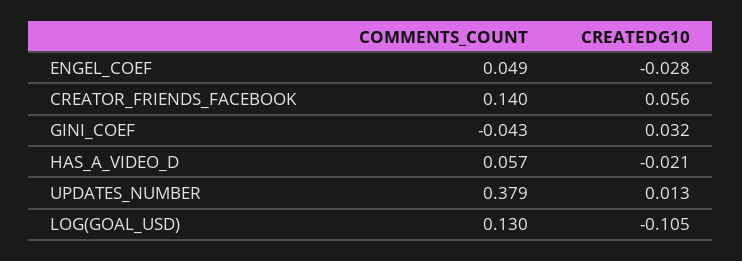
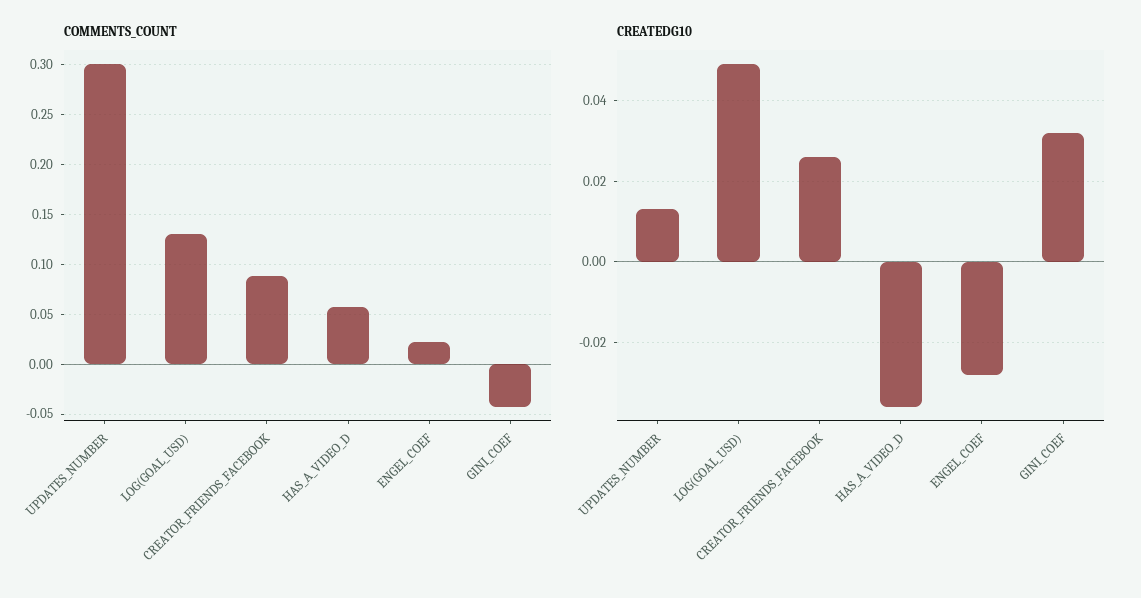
  {
    "COMMENTS_COUNT": {
-     "ENGEL_COEF": 0.049,
+     "ENGEL_COEF": 0.02,
-     "CREATOR_FRIENDS_FACEBOOK": 0.14,
+     "CREATOR_FRIENDS_FACEBOOK": 0.09,
      "GINI_COEF": -0.043,
      "HAS_A_VIDEO_D": 0.057,
-     "UPDATES_NUMBER": 0.379,
+     "UPDATES_NUMBER": 0.3,
      "LOG(GOAL_USD)": 0.13
    },
    "CREATEDG10": {
      "ENGEL_COEF": -0.028,
-     "CREATOR_FRIENDS_FACEBOOK": 0.056,
+     "CREATOR_FRIENDS_FACEBOOK": 0.025,
      "GINI_COEF": 0.032,
-     "HAS_A_VIDEO_D": -0.021,
+     "HAS_A_VIDEO_D": -0.035,
      "UPDATES_NUMBER": 0.013,
-     "LOG(GOAL_USD)": -0.105
+     "LOG(GOAL_USD)": 0.05
    }
  }

